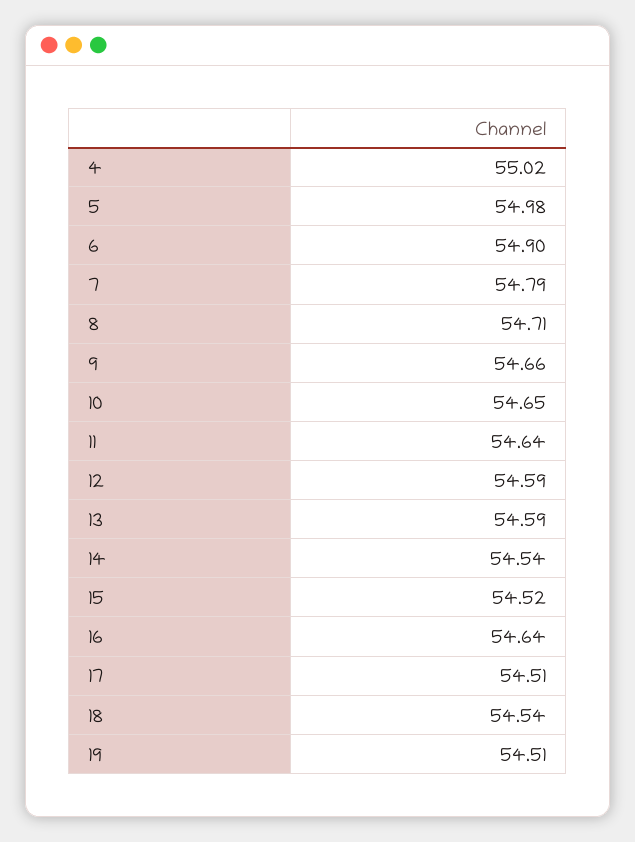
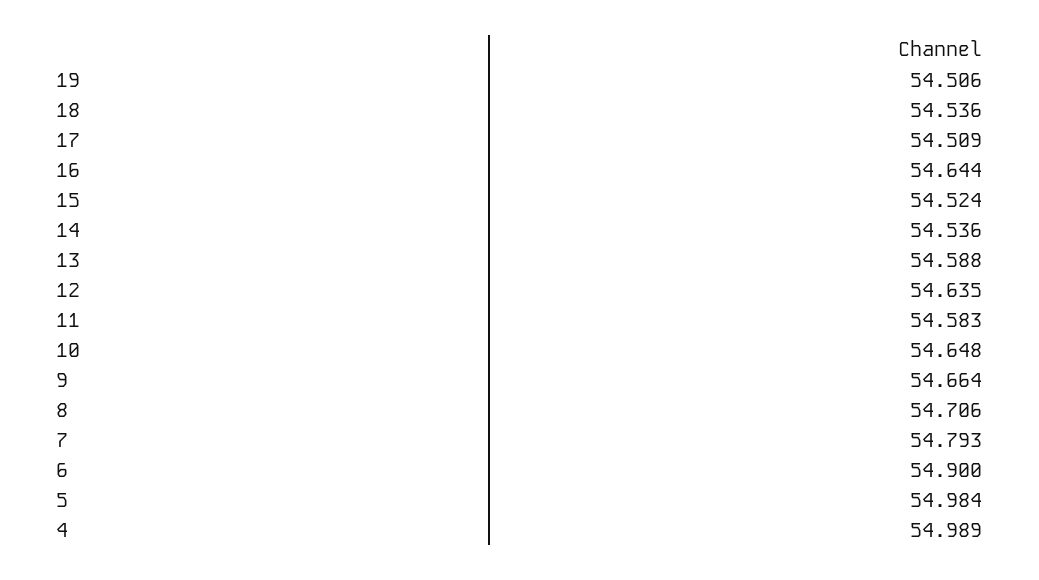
  {
-   "4": 55.02,
+   "4": 54.989,
    "5": 54.984,
    "6": 54.9,
    "7": 54.793,
    "8": 54.706,
    "9": 54.664,
    "10": 54.648,
-   "11": 54.64,
+   "11": 54.583,
-   "12": 54.59,
+   "12": 54.635,
    "13": 54.588,
    "14": 54.536,
    "15": 54.524,
    "16": 54.644,
    "17": 54.509,
    "18": 54.536,
    "19": 54.506
  }

